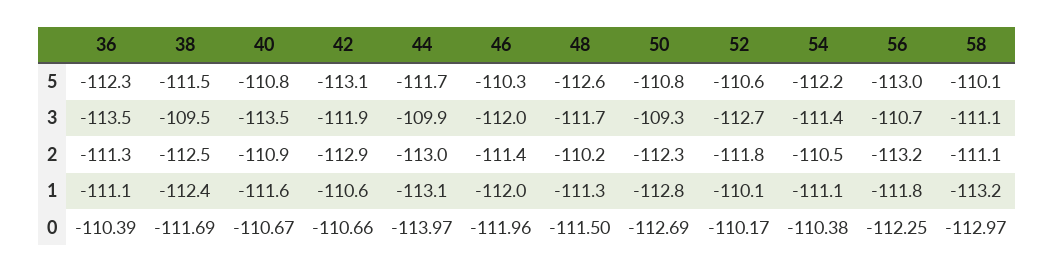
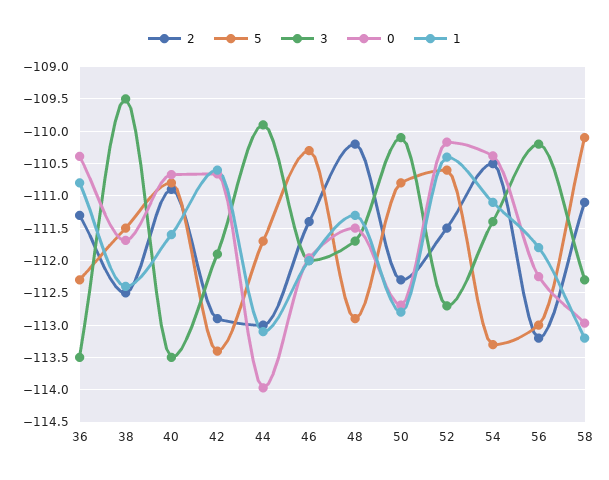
  {
    "5": {
      "36": -112.3,
      "38": -111.5,
      "40": -110.8,
-     "42": -113.1,
+     "42": -113.4,
      "44": -111.7,
      "46": -110.3,
-     "48": -112.6,
+     "48": -112.9,
      "50": -110.8,
      "52": -110.6,
-     "54": -112.2,
+     "54": -113.3,
      "56": -113,
      "58": -110.1
    },
    "3": {
      "36": -113.5,
      "38": -109.5,
      "40": -113.5,
      "42": -111.9,
      "44": -109.9,
      "46": -112,
      "48": -111.7,
-     "50": -109.3,
+     "50": -110.1,
      "52": -112.7,
      "54": -111.4,
-     "56": -110.7,
+     "56": -110.2,
-     "58": -111.1
+     "58": -112.3
    },
    "2": {
      "36": -111.3,
      "38": -112.5,
      "40": -110.9,
      "42": -112.9,
      "44": -113,
      "46": -111.4,
      "48": -110.2,
      "50": -112.3,
-     "52": -111.8,
+     "52": -111.5,
      "54": -110.5,
      "56": -113.2,
      "58": -111.1
    },
    "1": {
-     "36": -111.1,
+     "36": -110.8,
      "38": -112.4,
      "40": -111.6,
      "42": -110.6,
      "44": -113.1,
      "46": -112,
      "48": -111.3,
      "50": -112.8,
-     "52": -110.1,
+     "52": -110.4,
      "54": -111.1,
      "56": -111.8,
      "58": -113.2
    },
    "0": {
      "36": -110.39,
      "38": -111.69,
      "40": -110.67,
      "42": -110.66,
      "44": -113.97,
      "46": -111.96,
      "48": -111.5,
      "50": -112.69,
      "52": -110.17,
      "54": -110.38,
      "56": -112.25,
      "58": -112.97
    }
  }

